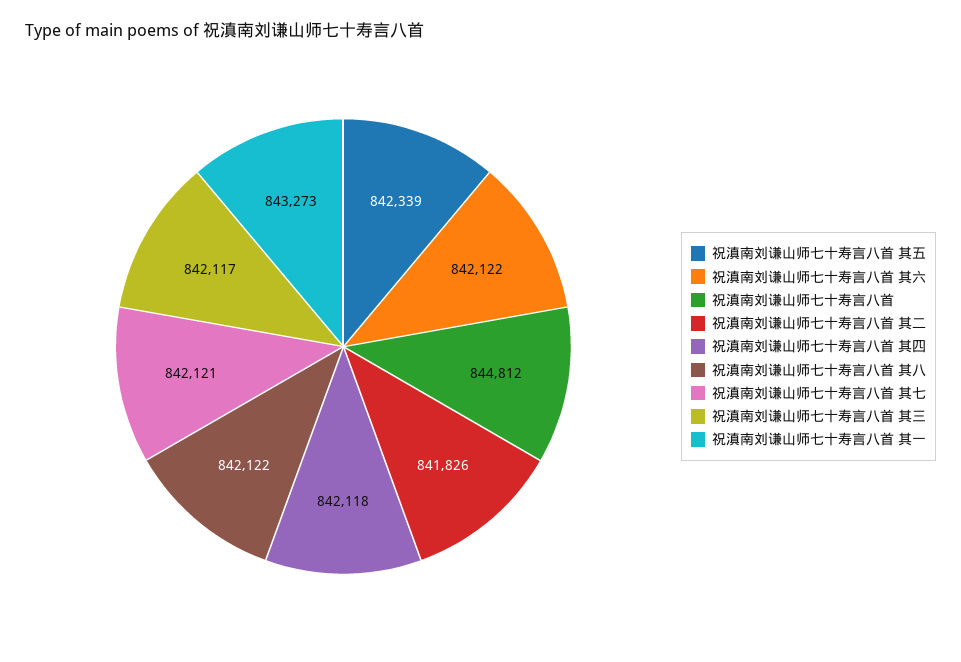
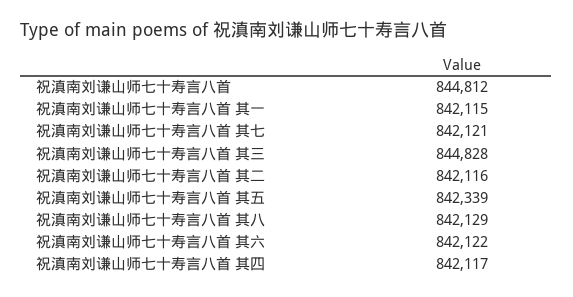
  {
    "祝滇南刘谦山师七十寿言八首 其五": 842339,
    "祝滇南刘谦山师七十寿言八首 其六": 842122,
    "祝滇南刘谦山师七十寿言八首": 844812,
-   "祝滇南刘谦山师七十寿言八首 其二": 841826,
+   "祝滇南刘谦山师七十寿言八首 其二": 842116,
-   "祝滇南刘谦山师七十寿言八首 其四": 842118,
+   "祝滇南刘谦山师七十寿言八首 其四": 842117,
-   "祝滇南刘谦山师七十寿言八首 其八": 842122,
+   "祝滇南刘谦山师七十寿言八首 其八": 842129,
    "祝滇南刘谦山师七十寿言八首 其七": 842121,
-   "祝滇南刘谦山师七十寿言八首 其三": 842117,
+   "祝滇南刘谦山师七十寿言八首 其三": 844828,
-   "祝滇南刘谦山师七十寿言八首 其一": 843273
+   "祝滇南刘谦山师七十寿言八首 其一": 842115
  }

